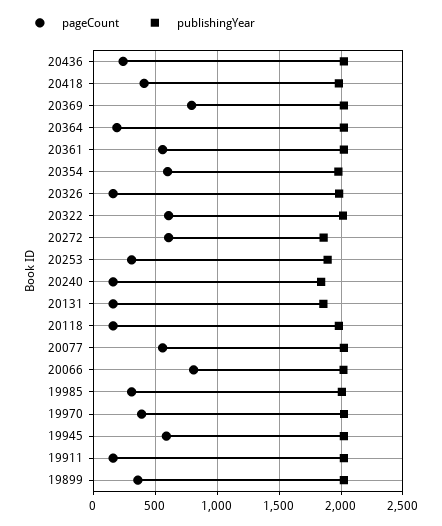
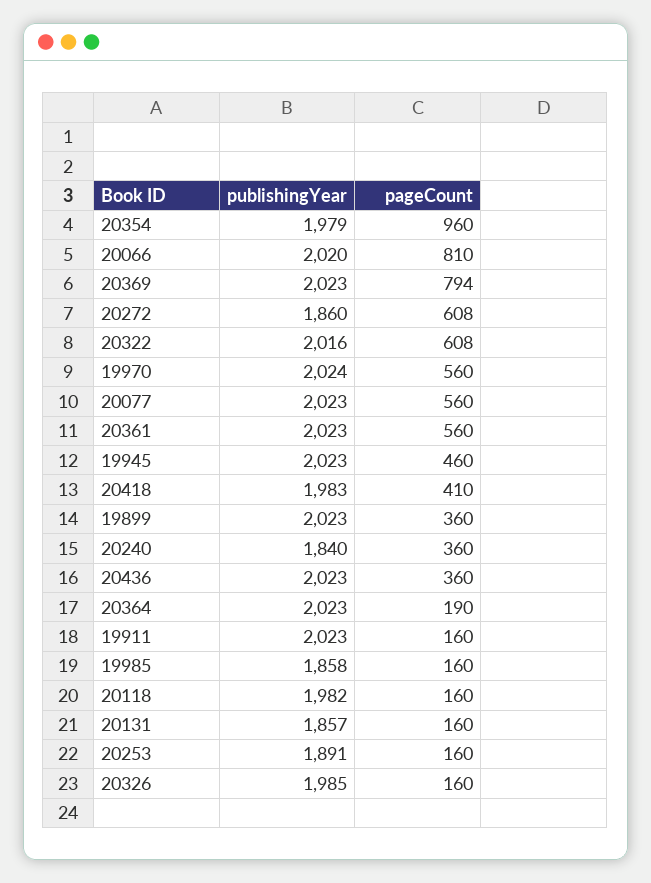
  {
    "pageCount": {
-     "20436": 250,
+     "20436": 360,
      "20418": 410,
      "20369": 794,
      "20364": 190,
      "20361": 560,
-     "20354": 600,
+     "20354": 960,
      "20326": 160,
      "20322": 608,
      "20272": 608,
-     "20253": 300,
+     "20253": 160,
-     "20240": 150,
+     "20240": 360,
      "20131": 160,
      "20118": 160,
      "20077": 560,
      "20066": 810,
-     "19985": 300,
+     "19985": 160,
-     "19970": 400,
+     "19970": 560,
-     "19945": 600,
+     "19945": 460,
      "19911": 160,
      "19899": 360
    },
    "publishingYear": {
      "20436": 2023,
      "20418": 1983,
      "20369": 2023,
      "20364": 2023,
      "20361": 2023,
      "20354": 1979,
      "20326": 1985,
      "20322": 2016,
      "20272": 1860,
      "20253": 1891,
      "20240": 1840,
      "20131": 1857,
      "20118": 1982,
      "20077": 2023,
      "20066": 2020,
-     "19985": 2000,
+     "19985": 1858,
      "19970": 2024,
      "19945": 2023,
      "19911": 2023,
      "19899": 2023
    }
  }

